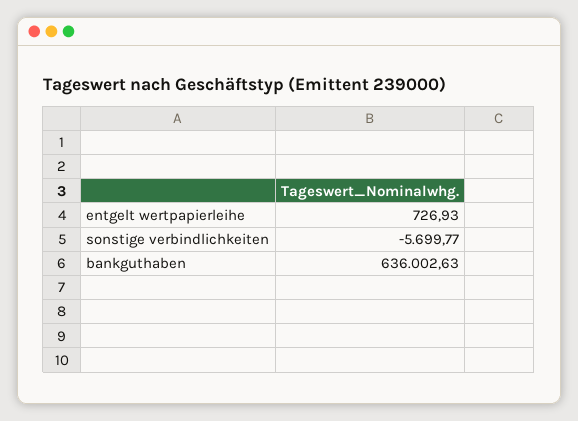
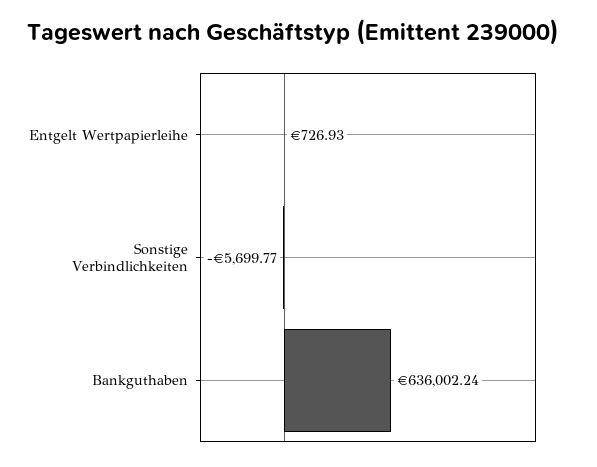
  {
    "entgelt wertpapierleihe": 726.93,
    "sonstige verbindlichkeiten": -5699.77,
-   "bankguthaben": 636002.63
+   "bankguthaben": 636002.24
  }

